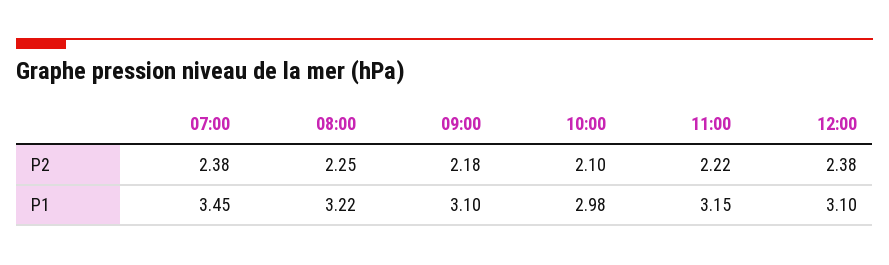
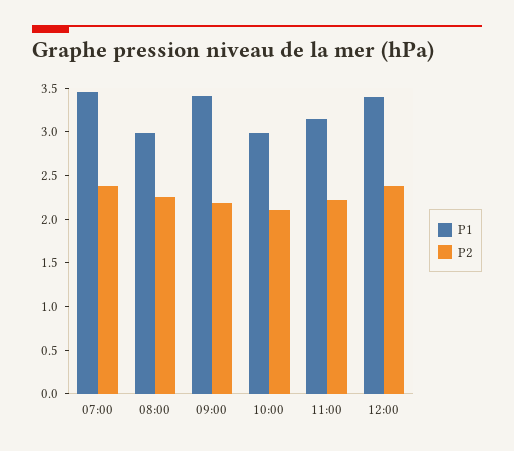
  {
    "P2": {
      "07:00": 2.38,
      "08:00": 2.25,
      "09:00": 2.18,
      "10:00": 2.1,
      "11:00": 2.22,
      "12:00": 2.38
    },
    "P1": {
      "07:00": 3.45,
-     "08:00": 3.22,
+     "08:00": 3,
-     "09:00": 3.1,
+     "09:00": 3.4,
      "10:00": 2.98,
      "11:00": 3.15,
-     "12:00": 3.1
+     "12:00": 3.4
    }
  }

